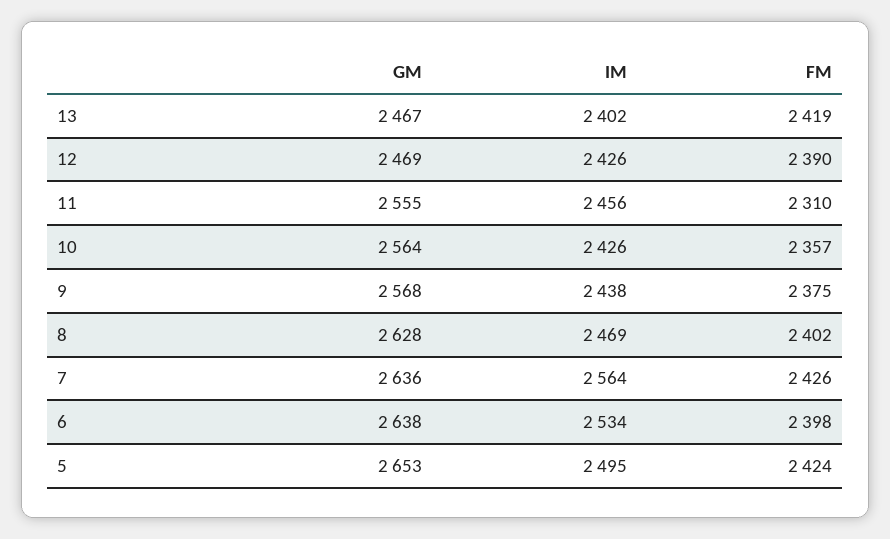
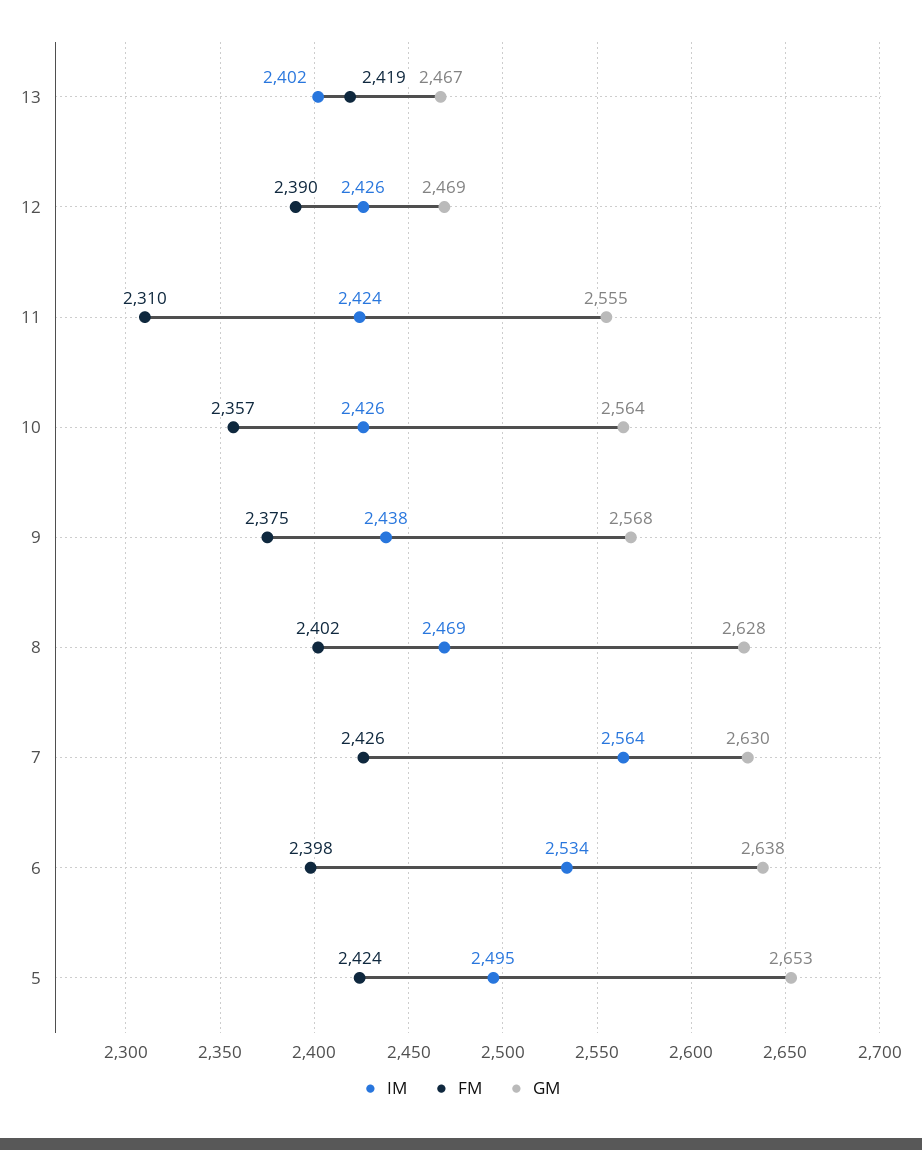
  {
    "GM": {
      "13": 2467,
      "12": 2469,
      "11": 2555,
      "10": 2564,
      "9": 2568,
      "8": 2628,
-     "7": 2636,
+     "7": 2630,
      "6": 2638,
      "5": 2653
    },
    "IM": {
      "13": 2402,
      "12": 2426,
-     "11": 2456,
+     "11": 2424,
      "10": 2426,
      "9": 2438,
      "8": 2469,
      "7": 2564,
      "6": 2534,
      "5": 2495
    },
    "FM": {
      "13": 2419,
      "12": 2390,
      "11": 2310,
      "10": 2357,
      "9": 2375,
      "8": 2402,
      "7": 2426,
      "6": 2398,
      "5": 2424
    }
  }

